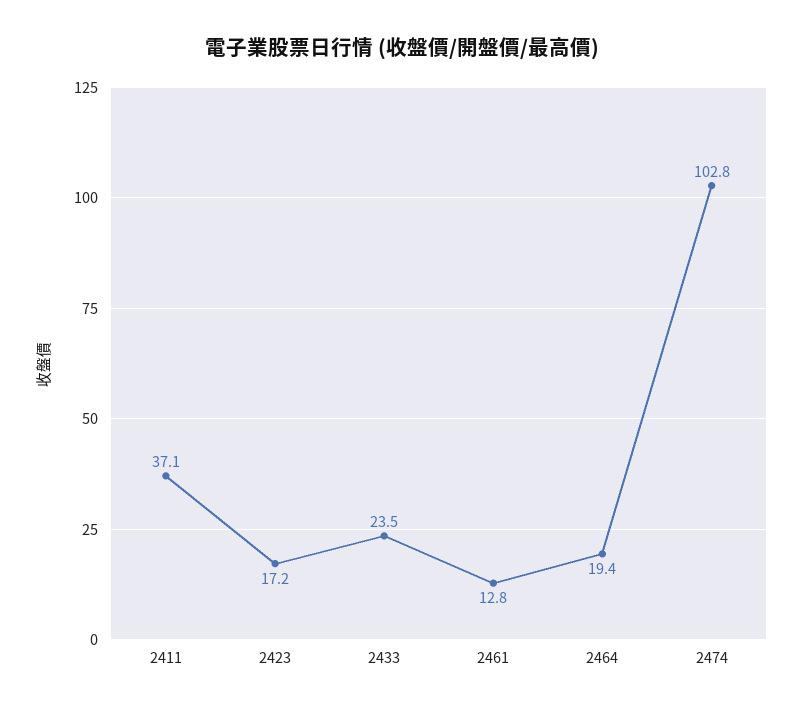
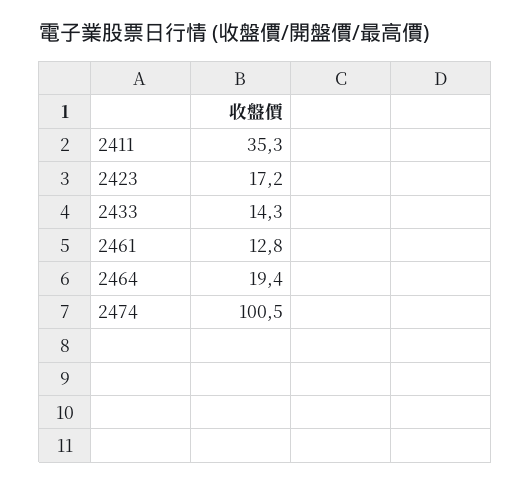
  {
-   "2411": 37.1,
+   "2411": 35.3,
    "2423": 17.2,
-   "2433": 23.5,
+   "2433": 14.3,
    "2461": 12.8,
    "2464": 19.4,
-   "2474": 102.8
+   "2474": 100.5
  }

